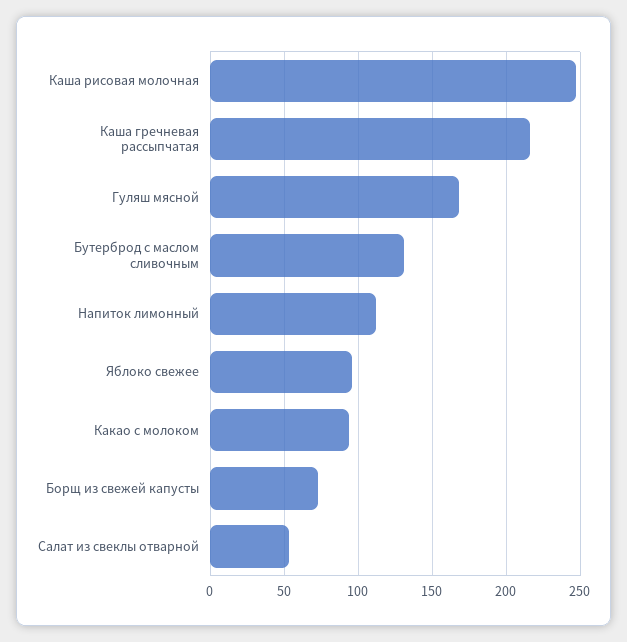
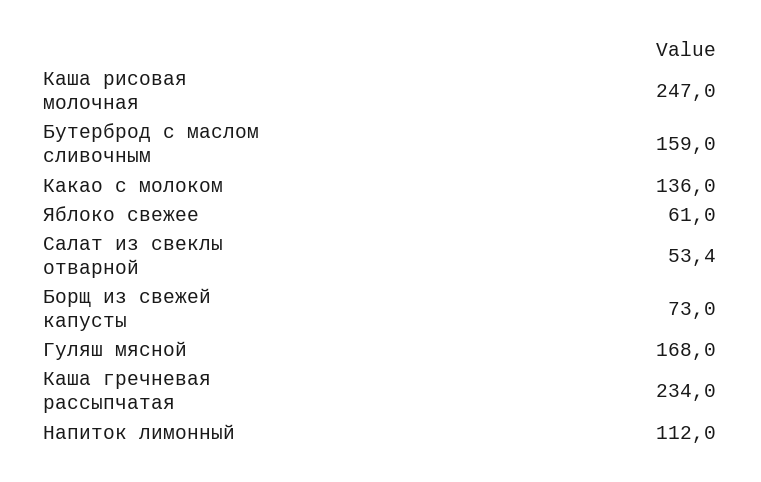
  {
    "Каша рисовая молочная": 247,
-   "Каша гречневая рассыпчатая": 215,
+   "Каша гречневая рассыпчатая": 234,
    "Гуляш мясной": 168,
-   "Бутерброд с маслом сливочным": 130,
+   "Бутерброд с маслом сливочным": 159,
    "Напиток лимонный": 112,
-   "Яблоко свежее": 95,
+   "Яблоко свежее": 61,
-   "Какао с молоком": 95,
+   "Какао с молоком": 136,
    "Борщ из свежей капусты": 73,
    "Салат из свеклы отварной": 53.4
  }

